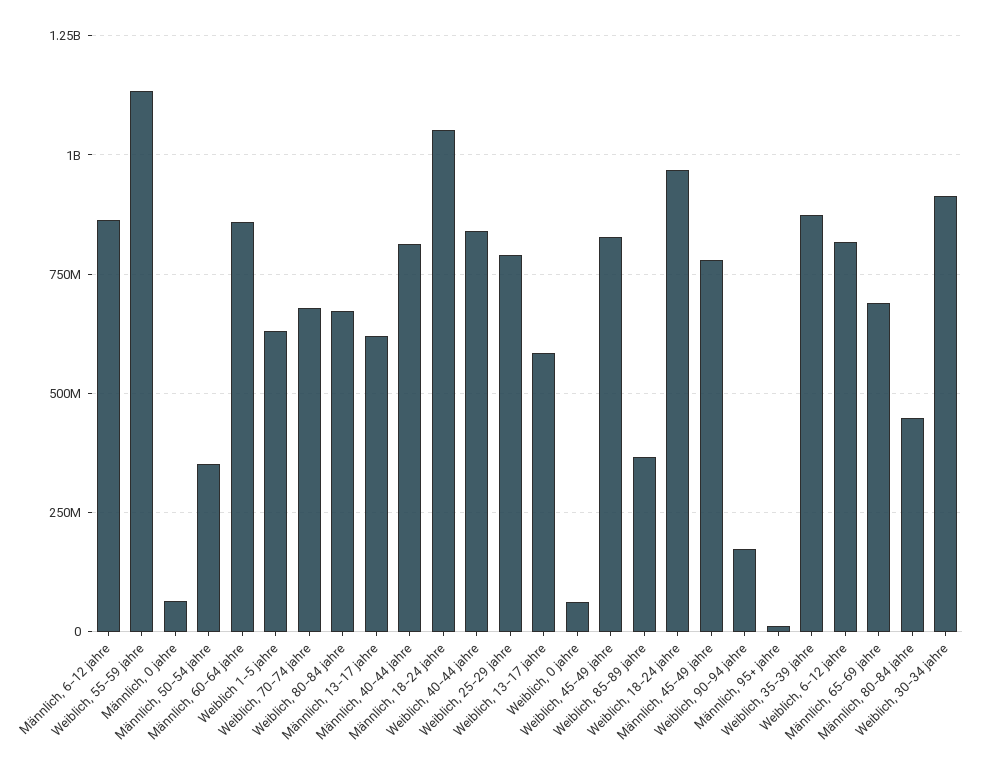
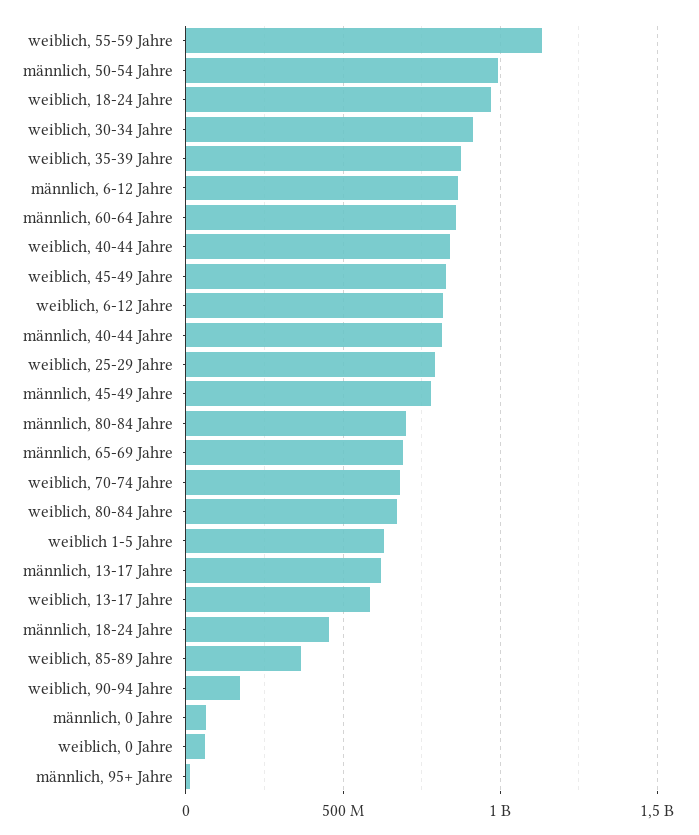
  {
    "Männlich, 6-12 jahre": 875000000,
    "Weiblich, 55-59 jahre": 1125000000,
    "Männlich, 0 jahre": 75000000,
-   "Männlich, 50-54 jahre": 350000000,
+   "Männlich, 50-54 jahre": 1000000000,
    "Männlich, 60-64 jahre": 850000000,
    "Weiblich 1-5 jahre": 625000000,
    "Weiblich, 70-74 jahre": 675000000,
    "Weiblich, 80-84 jahre": 675000000,
    "Männlich, 13-17 jahre": 625000000,
    "Männlich, 40-44 jahre": 825000000,
-   "Männlich, 18-24 jahre": 1050000000,
+   "Männlich, 18-24 jahre": 450000000,
    "Weiblich, 40-44 jahre": 850000000,
    "Weiblich, 25-29 jahre": 800000000,
    "Weiblich, 13-17 jahre": 575000000,
    "Weiblich, 0 jahre": 50000000,
    "Weiblich, 45-49 jahre": 825000000,
    "Weiblich, 85-89 jahre": 375000000,
    "Weiblich, 18-24 jahre": 975000000,
    "Männlich, 45-49 jahre": 775000000,
    "Weiblich, 90-94 jahre": 175000000,
    "Männlich, 95+ jahre": 0,
    "Weiblich, 35-39 jahre": 875000000,
    "Weiblich, 6-12 jahre": 825000000,
    "Männlich, 65-69 jahre": 700000000,
-   "Männlich, 80-84 jahre": 450000000,
+   "Männlich, 80-84 jahre": 700000000,
    "Weiblich, 30-34 jahre": 925000000
  }

